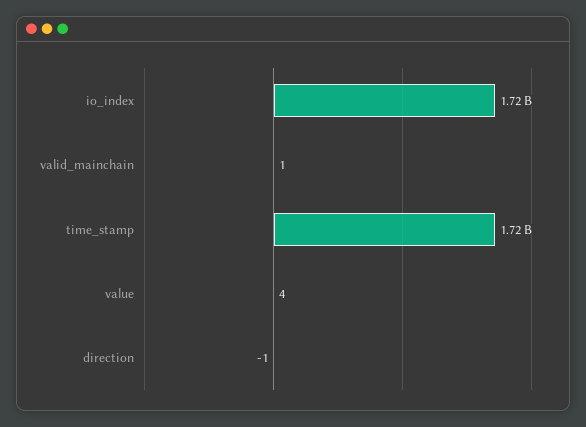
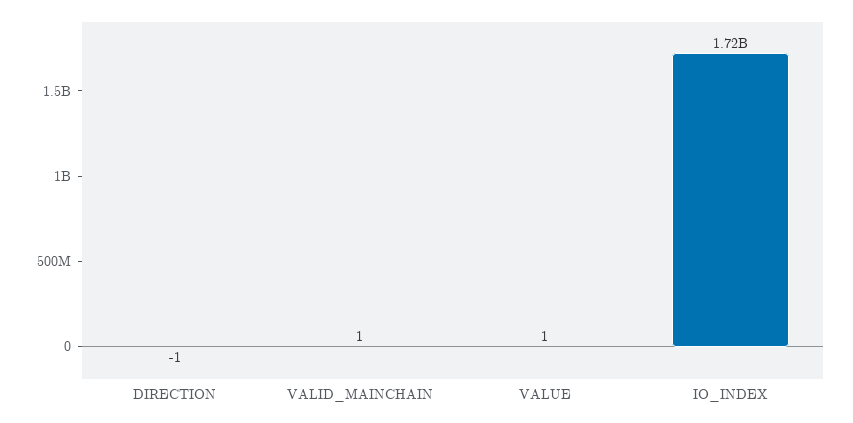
  {
    "io_index": 1720000000,
    "valid_mainchain": 1,
-   "time_stamp": 1720000000,
-   "value": 4,
+   "value": 1,
    "direction": -1
  }

